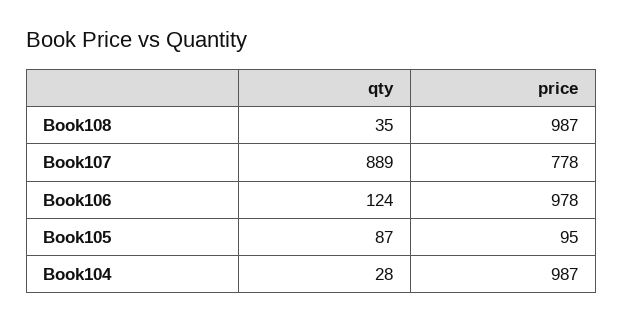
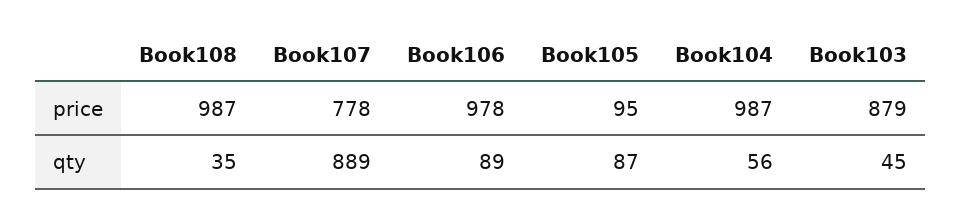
  {
    "qty": {
      "Book108": 35,
      "Book107": 889,
-     "Book106": 124,
+     "Book106": 89,
      "Book105": 87,
-     "Book104": 28
+     "Book104": 56,
+     "Book103": 45
    },
    "price": {
      "Book108": 987,
      "Book107": 778,
      "Book106": 978,
      "Book105": 95,
-     "Book104": 987
+     "Book104": 987,
+     "Book103": 879
    }
  }

